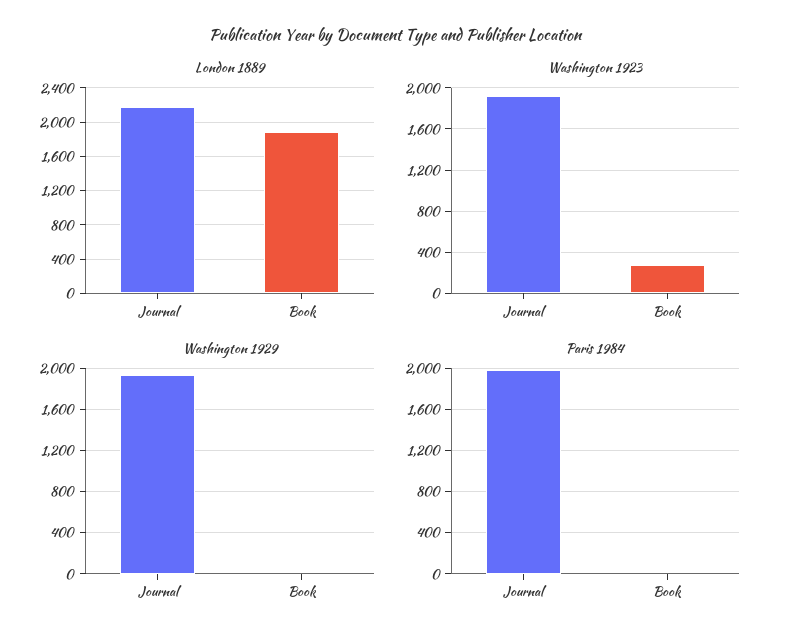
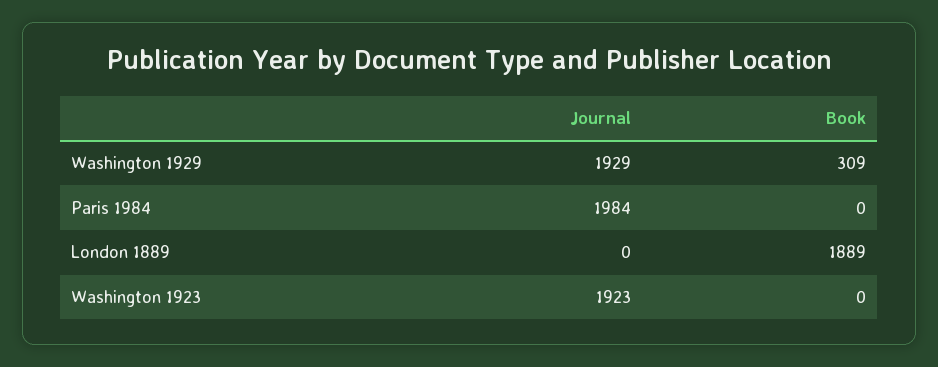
  {
    "London 1889": {
-     "Journal": 2200,
+     "Journal": 0,
      "Book": 1889
    },
    "Washington 1923": {
      "Journal": 1923,
-     "Book": 300
+     "Book": 0
    },
    "Washington 1929": {
      "Journal": 1929,
-     "Book": 0
+     "Book": 309
    },
    "Paris 1984": {
      "Journal": 1984,
      "Book": 0
    }
  }

